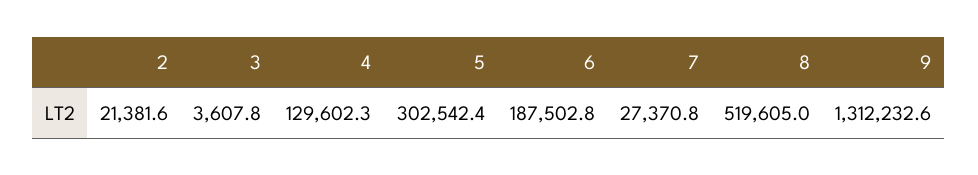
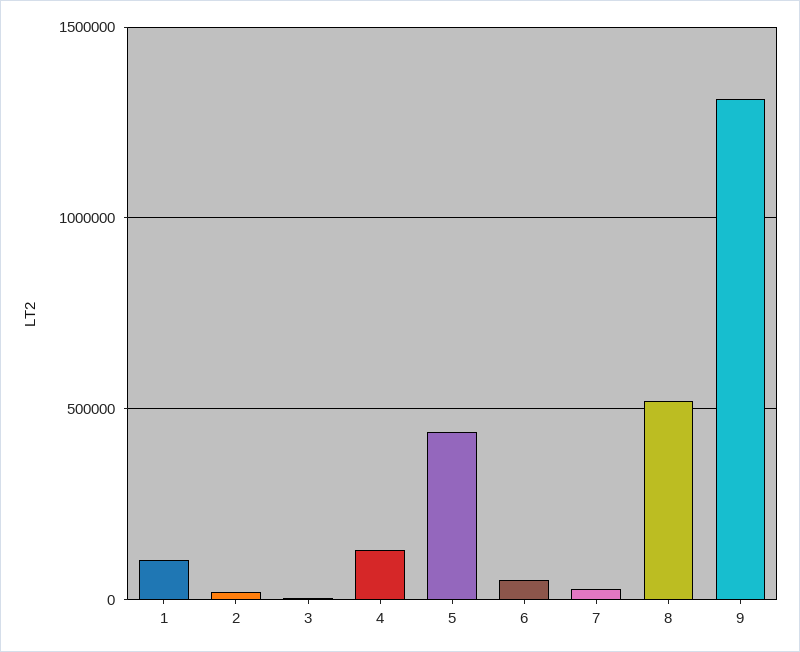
  {
    "2": 21381.6,
    "3": 3607.8,
    "4": 129602.3,
-   "5": 302542.4,
+   "5": 450000,
-   "6": 187502.8,
+   "6": 50000,
    "7": 27370.8,
    "8": 519605,
-   "9": 1312232.6
+   "9": 1312232.6,
+   "1": 100000
  }

